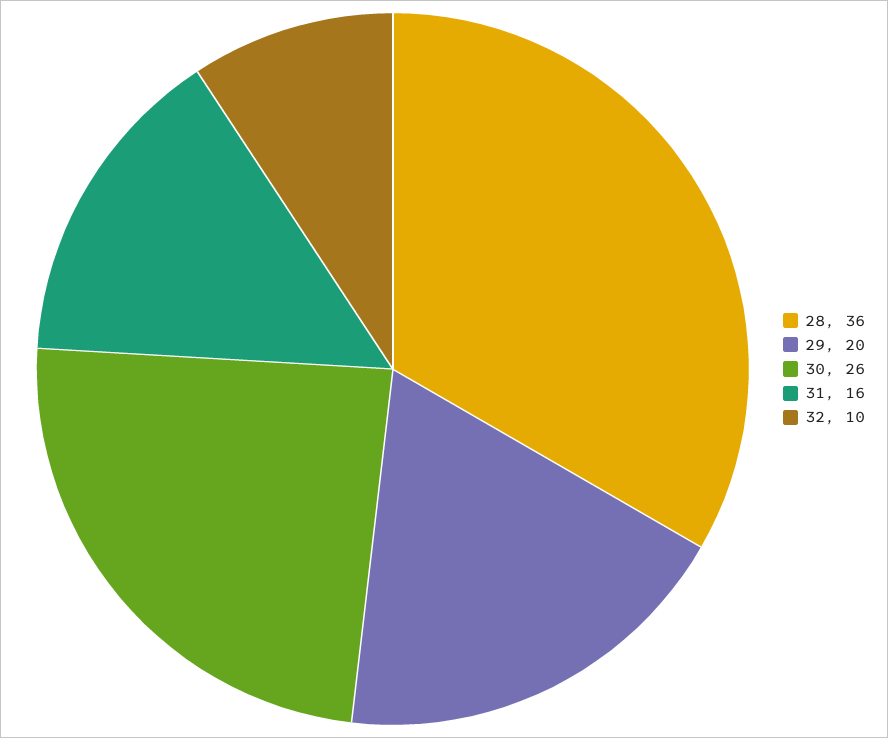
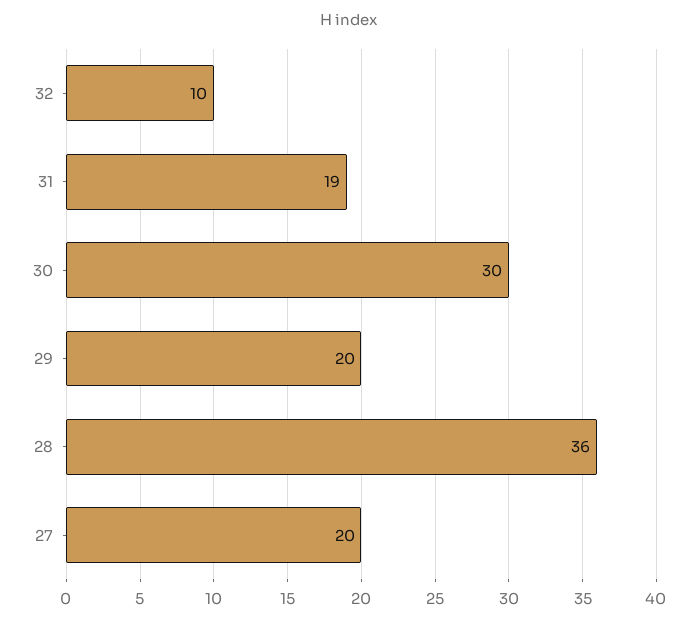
  {
    "28": 36,
    "29": 20,
-   "30": 26,
+   "30": 30,
-   "31": 16,
+   "31": 19,
-   "32": 10
+   "32": 10,
+   "27": 20
  }

